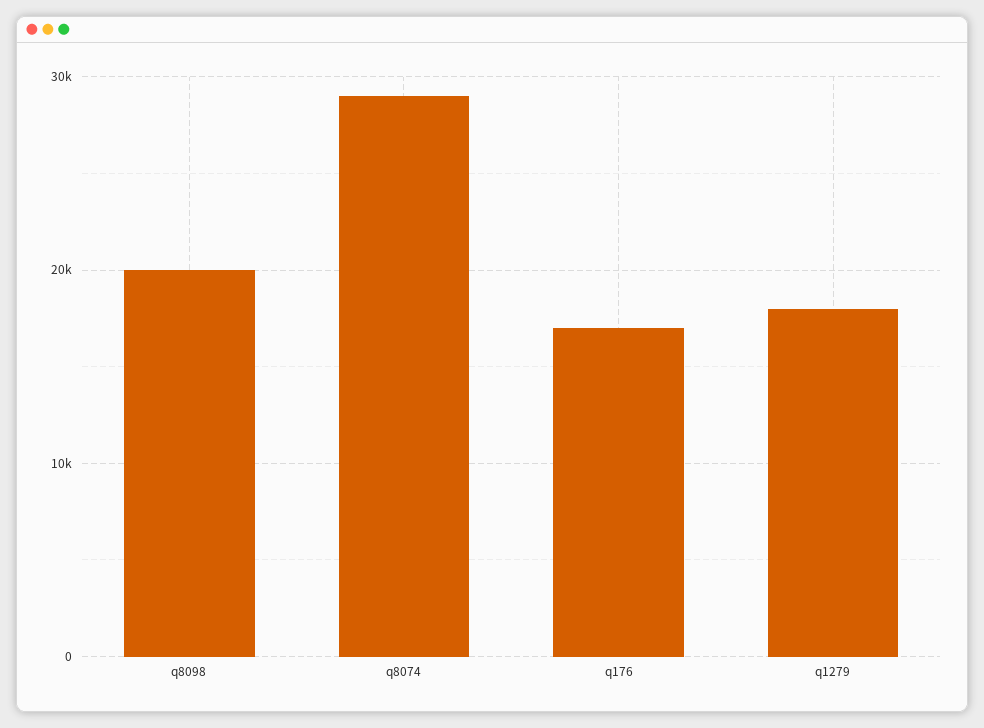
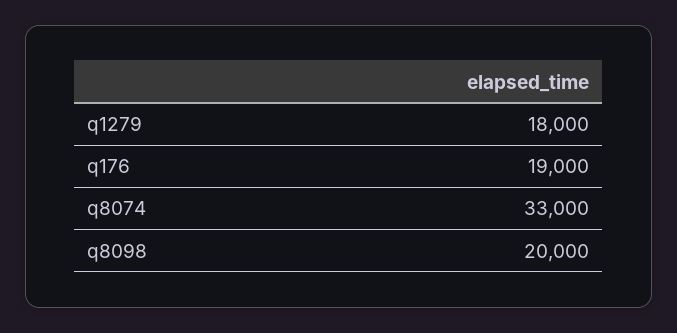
  {
    "q8098": 20000,
-   "q8074": 29000,
+   "q8074": 33000,
-   "q176": 17000,
+   "q176": 19000,
    "q1279": 18000
  }

